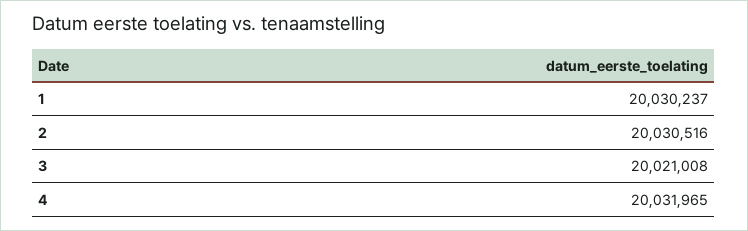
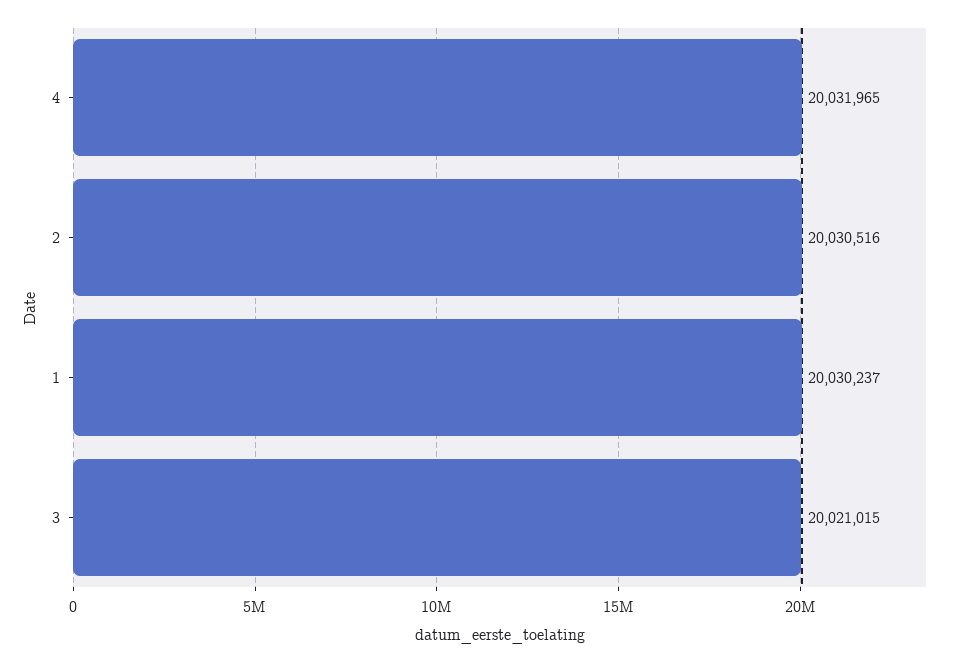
  {
    "1": 20030237,
    "2": 20030516,
-   "3": 20021008,
+   "3": 20021015,
    "4": 20031965
  }

